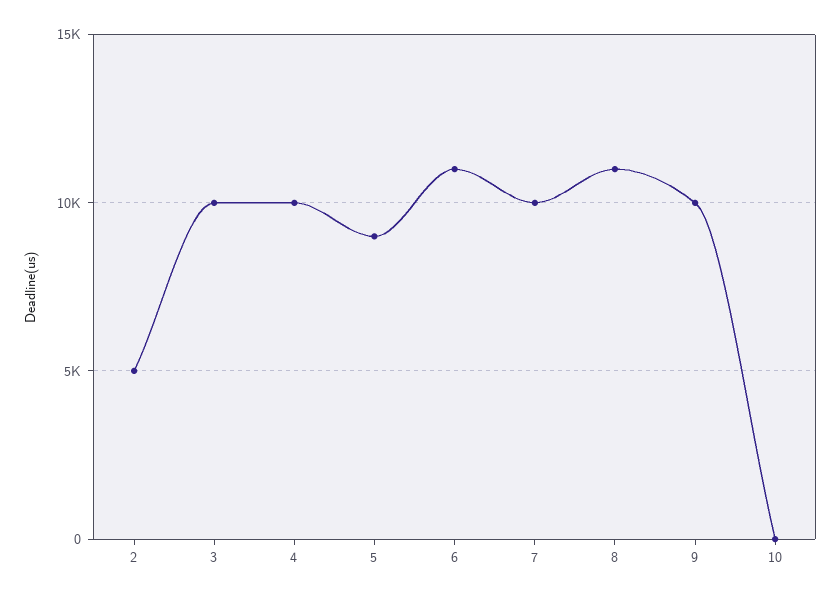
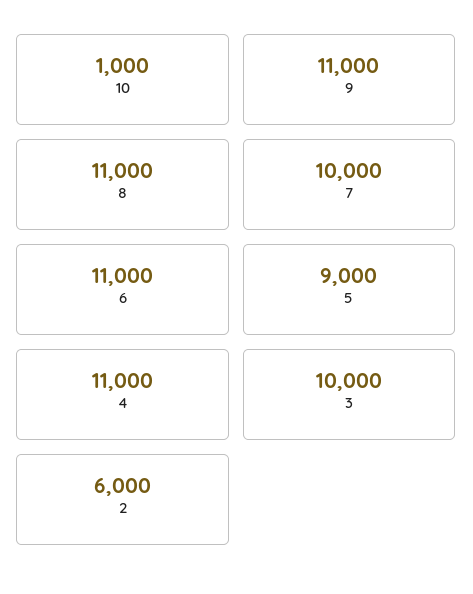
  {
-   "2": 5000,
+   "2": 6000,
    "3": 10000,
-   "4": 10000,
+   "4": 11000,
    "5": 9000,
    "6": 11000,
    "7": 10000,
    "8": 11000,
-   "9": 10000,
+   "9": 11000,
-   "10": 0
+   "10": 1000
  }

